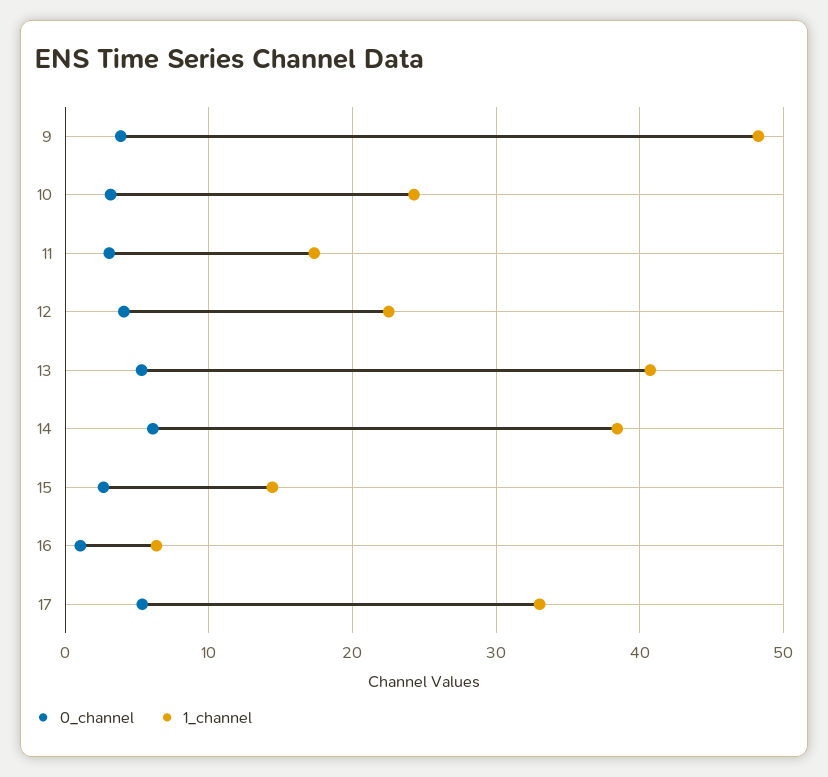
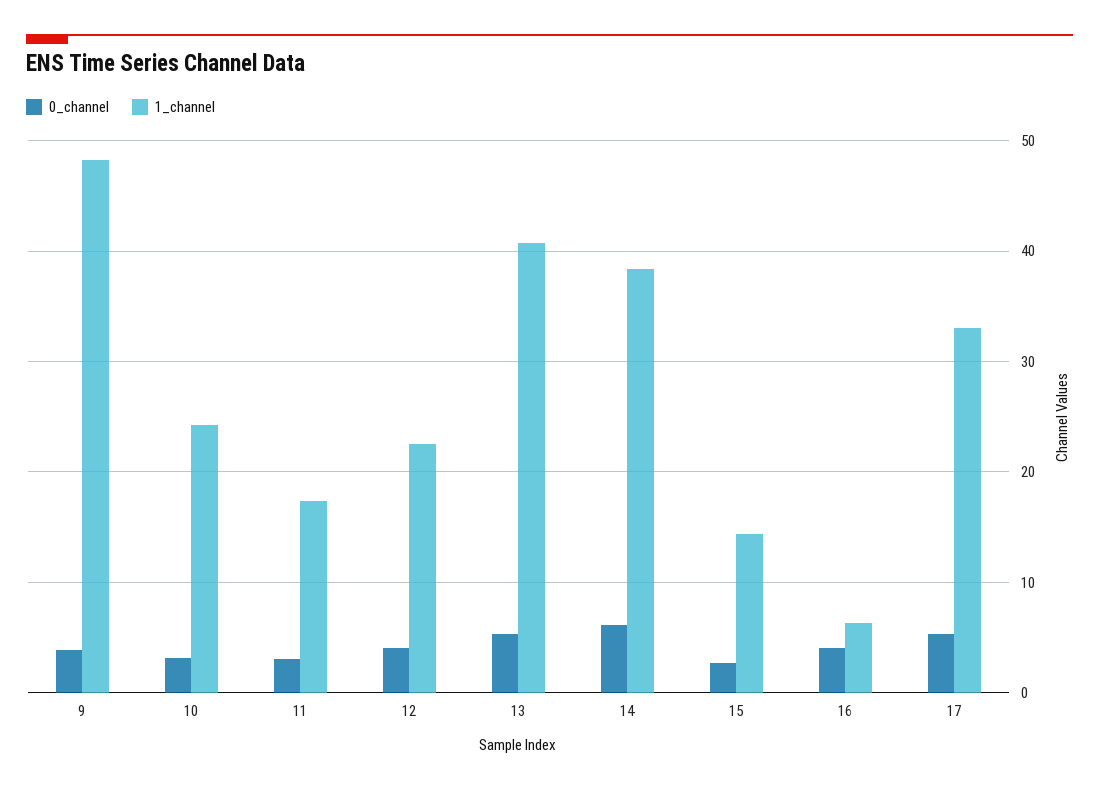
  {
    "0_channel": {
      "9": 4,
      "10": 3,
      "11": 3,
      "12": 4,
      "13": 5,
      "14": 6,
      "15": 3,
-     "16": 1,
+     "16": 4,
      "17": 5
    },
    "1_channel": {
      "9": 48,
      "10": 24,
      "11": 17,
      "12": 23,
      "13": 41,
      "14": 38,
      "15": 14,
      "16": 6,
      "17": 33
    }
  }

